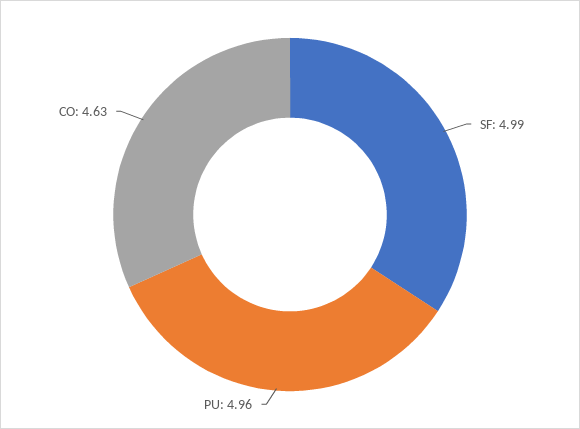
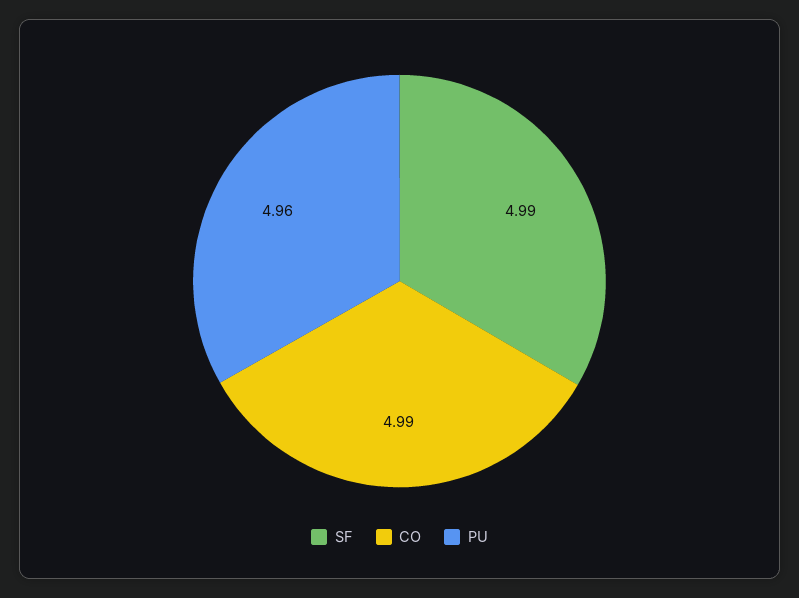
  {
    "SF": 4.99,
    "PU": 4.96,
-   "CO": 4.63
+   "CO": 4.99
  }

